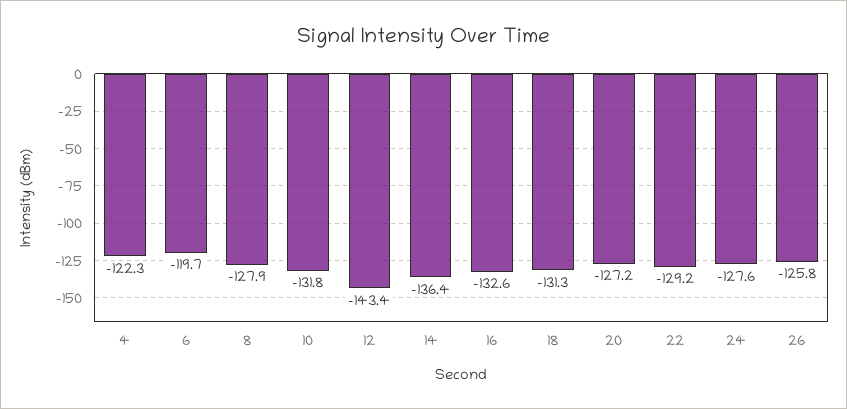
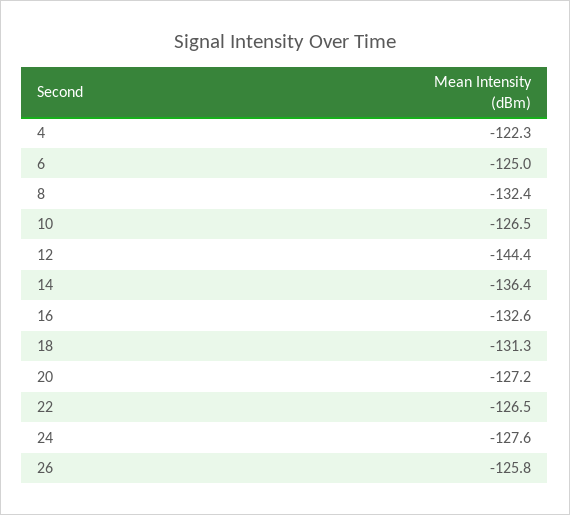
  {
    "4": -122.3,
-   "6": -119.7,
+   "6": -125,
-   "8": -127.9,
+   "8": -132.4,
-   "10": -131.8,
+   "10": -126.5,
-   "12": -143.4,
+   "12": -144.4,
    "14": -136.4,
    "16": -132.6,
    "18": -131.3,
    "20": -127.2,
-   "22": -129.2,
+   "22": -126.5,
    "24": -127.6,
    "26": -125.8
  }

